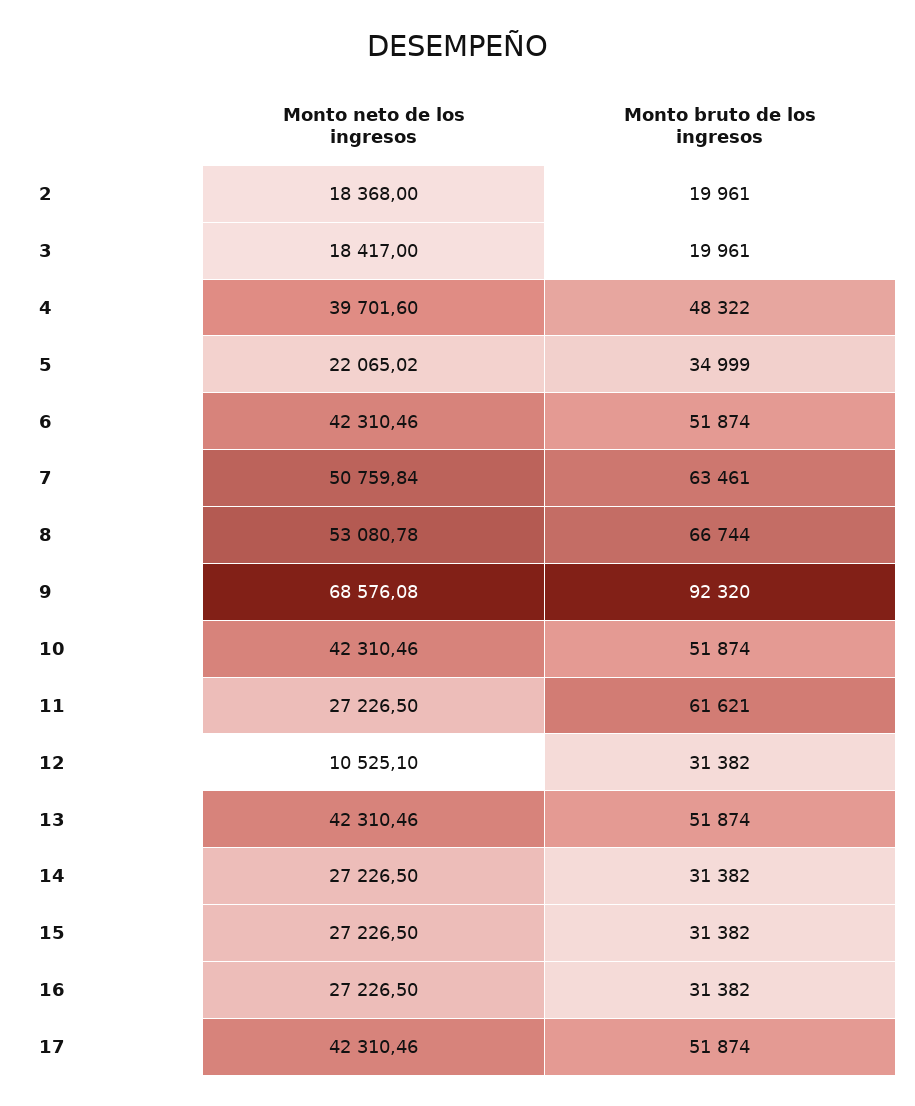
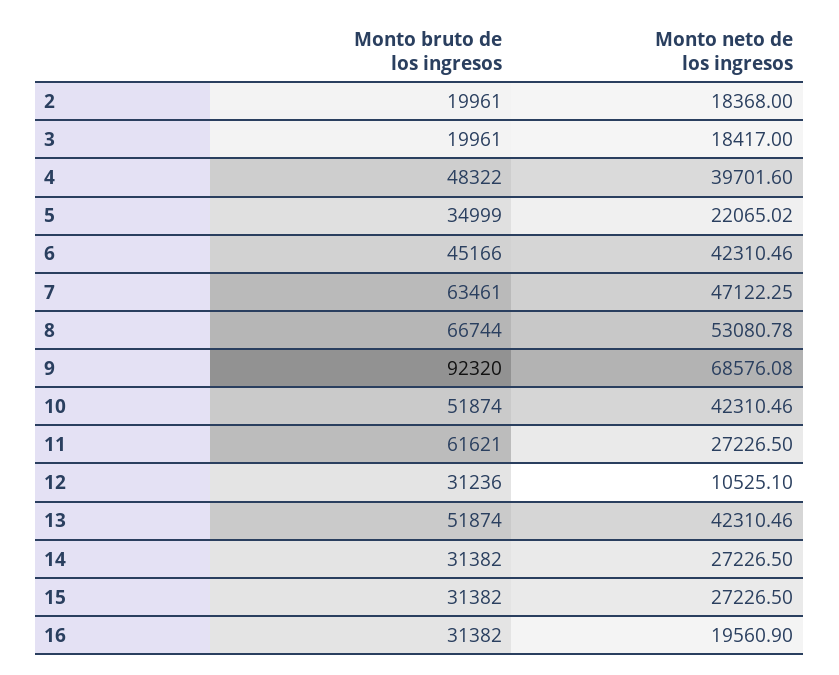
  {
    "Monto neto de los ingresos": {
      "2": 18368,
      "3": 18417,
      "4": 39701.6,
      "5": 22065.02,
      "6": 42310.46,
-     "7": 50759.84,
+     "7": 47122.25,
      "8": 53080.78,
      "9": 68576.08,
      "10": 42310.46,
      "11": 27226.5,
      "12": 10525.1,
      "13": 42310.46,
      "14": 27226.5,
      "15": 27226.5,
-     "16": 27226.5,
+     "16": 19560.9
-     "17": 42310.46
    },
    "Monto bruto de los ingresos": {
      "2": 19961,
      "3": 19961,
      "4": 48322,
      "5": 34999,
-     "6": 51874,
+     "6": 45166,
      "7": 63461,
      "8": 66744,
      "9": 92320,
      "10": 51874,
      "11": 61621,
-     "12": 31382,
+     "12": 31236,
      "13": 51874,
      "14": 31382,
      "15": 31382,
-     "16": 31382,
+     "16": 31382
-     "17": 51874
    }
  }

